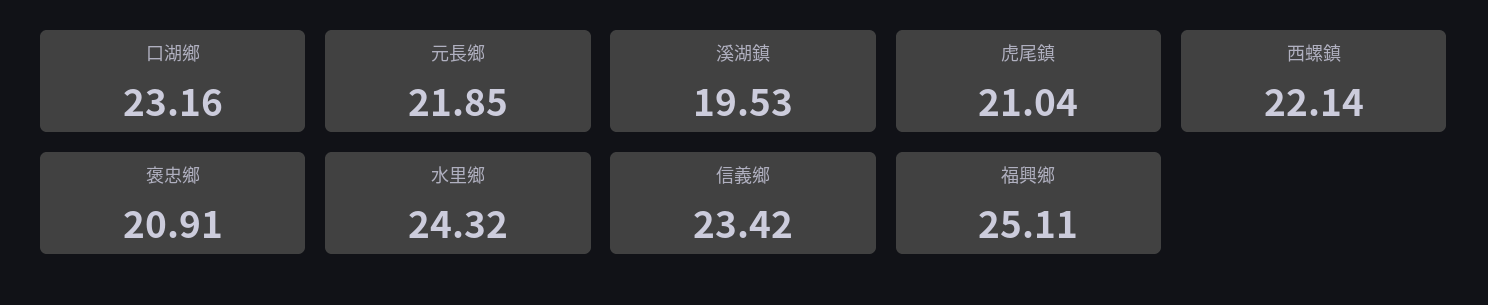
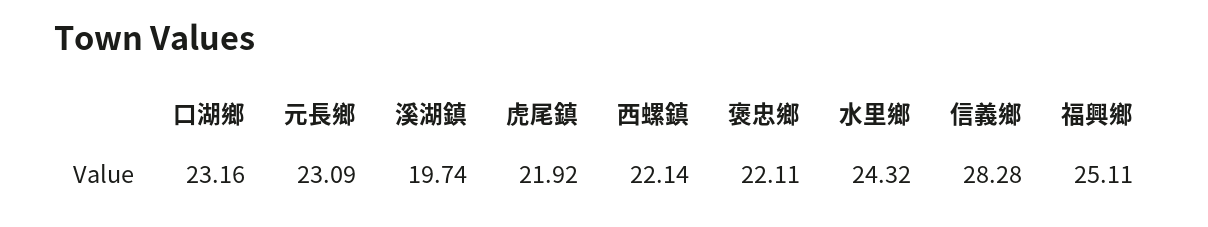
  {
    "口湖鄉": 23.16,
-   "元長鄉": 21.85,
+   "元長鄉": 23.09,
-   "溪湖鎮": 19.53,
+   "溪湖鎮": 19.74,
-   "虎尾鎮": 21.04,
+   "虎尾鎮": 21.92,
    "西螺鎮": 22.14,
-   "褒忠鄉": 20.91,
+   "褒忠鄉": 22.11,
    "水里鄉": 24.32,
-   "信義鄉": 23.42,
+   "信義鄉": 28.28,
    "福興鄉": 25.11
  }

